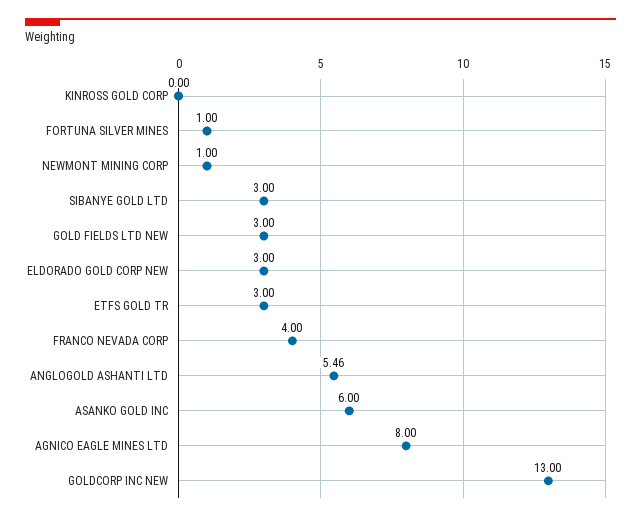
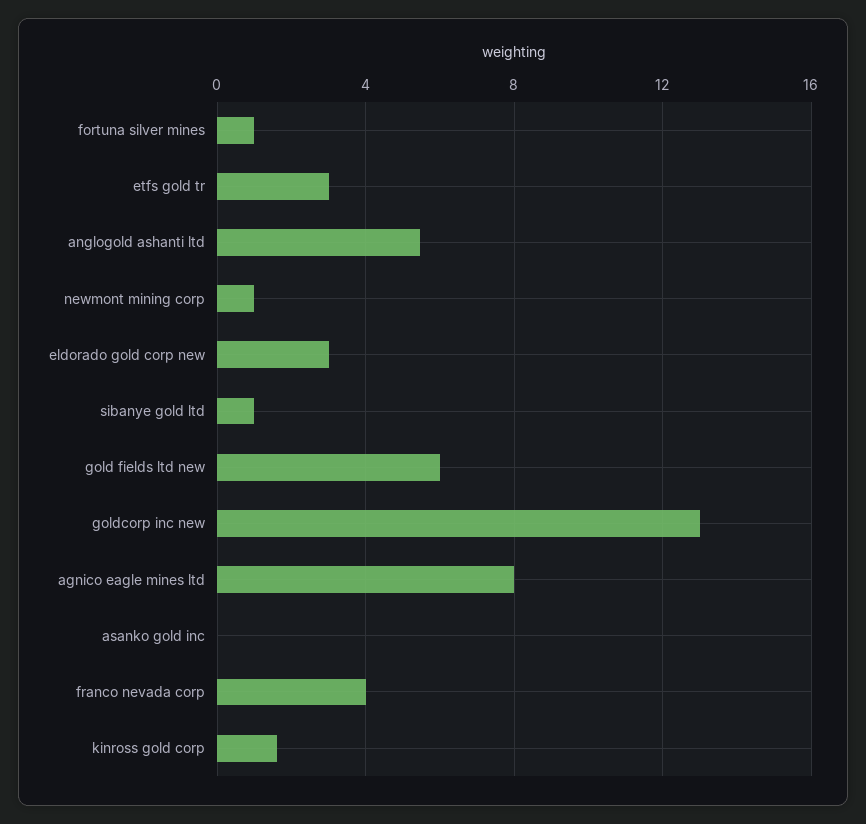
  {
-   "KINROSS GOLD CORP": 0,
+   "KINROSS GOLD CORP": 1.5,
    "FORTUNA SILVER MINES": 1,
    "NEWMONT MINING CORP": 1,
-   "SIBANYE GOLD LTD": 3,
+   "SIBANYE GOLD LTD": 1,
-   "GOLD FIELDS LTD NEW": 3,
+   "GOLD FIELDS LTD NEW": 6,
    "ELDORADO GOLD CORP NEW": 3,
    "ETFS GOLD TR": 3,
    "FRANCO NEVADA CORP": 4,
    "ANGLOGOLD ASHANTI LTD": 5.46,
-   "ASANKO GOLD INC": 6,
+   "ASANKO GOLD INC": 0,
    "AGNICO EAGLE MINES LTD": 8,
    "GOLDCORP INC NEW": 13
  }

